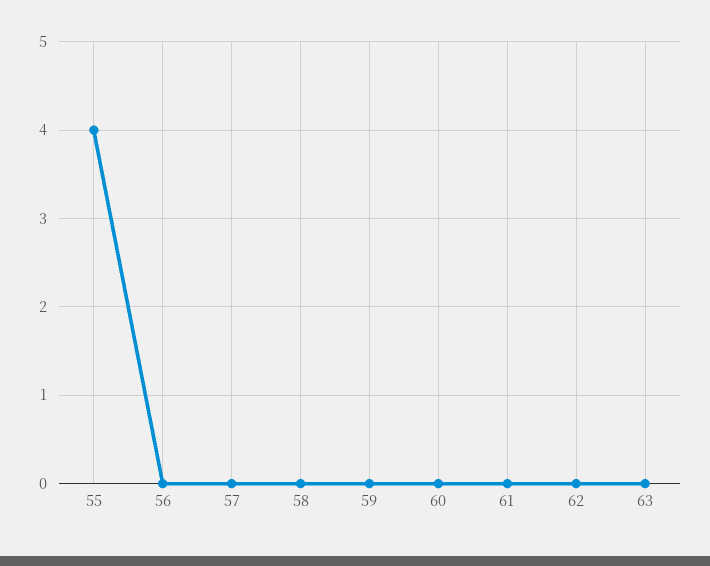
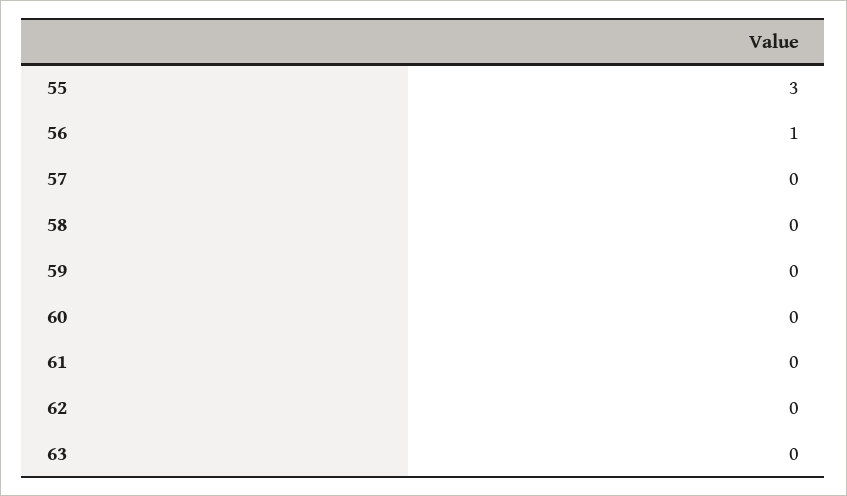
  {
-   "55": 4,
+   "55": 3,
-   "56": 0,
+   "56": 1,
    "57": 0,
    "58": 0,
    "59": 0,
    "60": 0,
    "61": 0,
    "62": 0,
    "63": 0
  }

